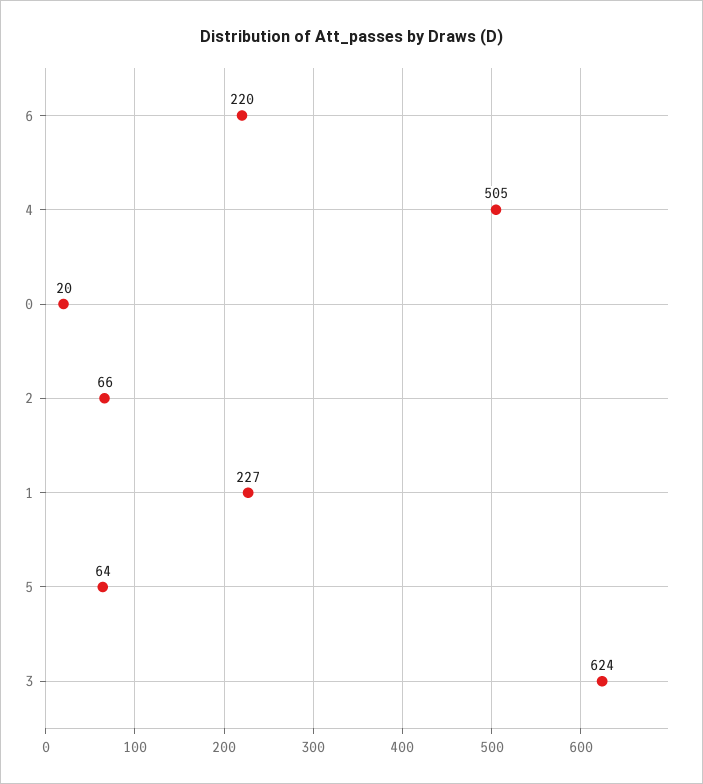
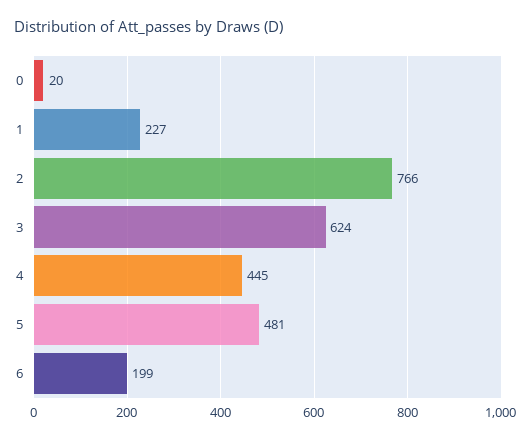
  {
-   "6": 220,
+   "6": 199,
-   "4": 505,
+   "4": 445,
    "0": 20,
-   "2": 66,
+   "2": 766,
    "1": 227,
-   "5": 64,
+   "5": 481,
    "3": 624
  }

